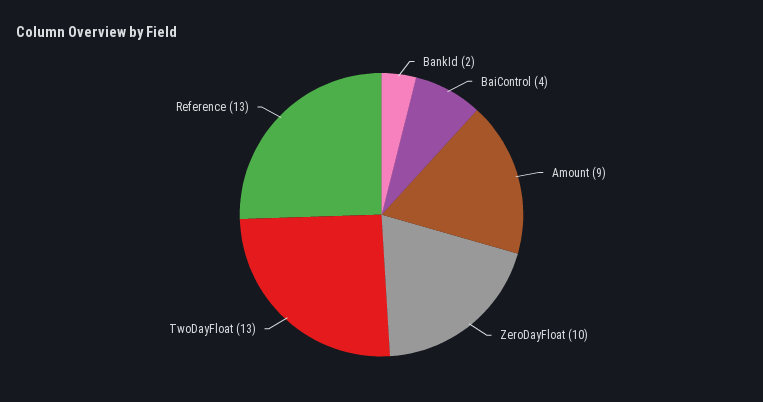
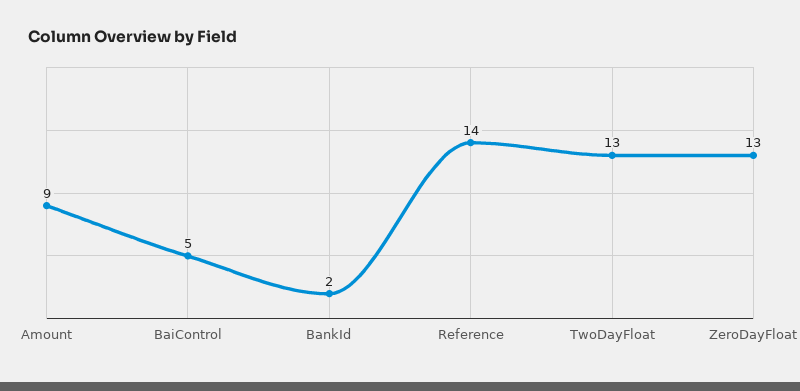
  {
    "BankId": 2,
-   "BaiControl": 4,
+   "BaiControl": 5,
    "Amount": 9,
-   "ZeroDayFloat": 10,
+   "ZeroDayFloat": 13,
    "TwoDayFloat": 13,
-   "Reference": 13
+   "Reference": 14
  }

